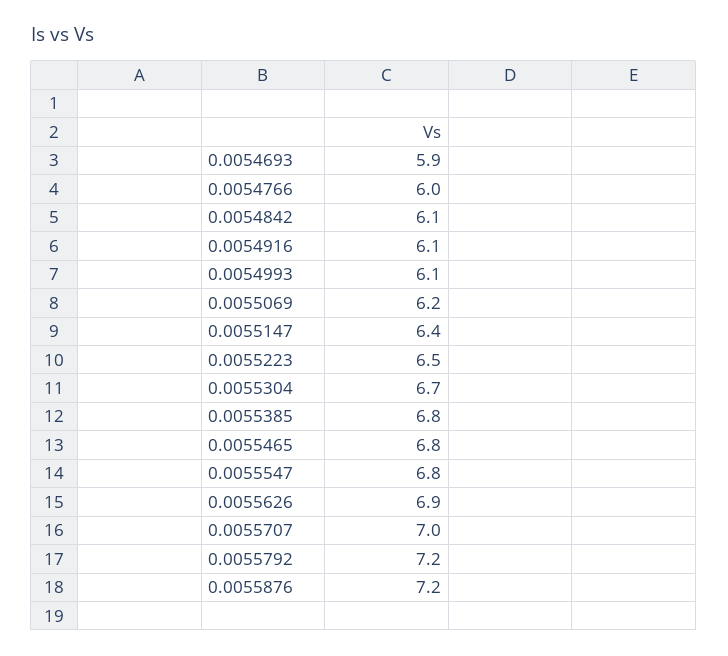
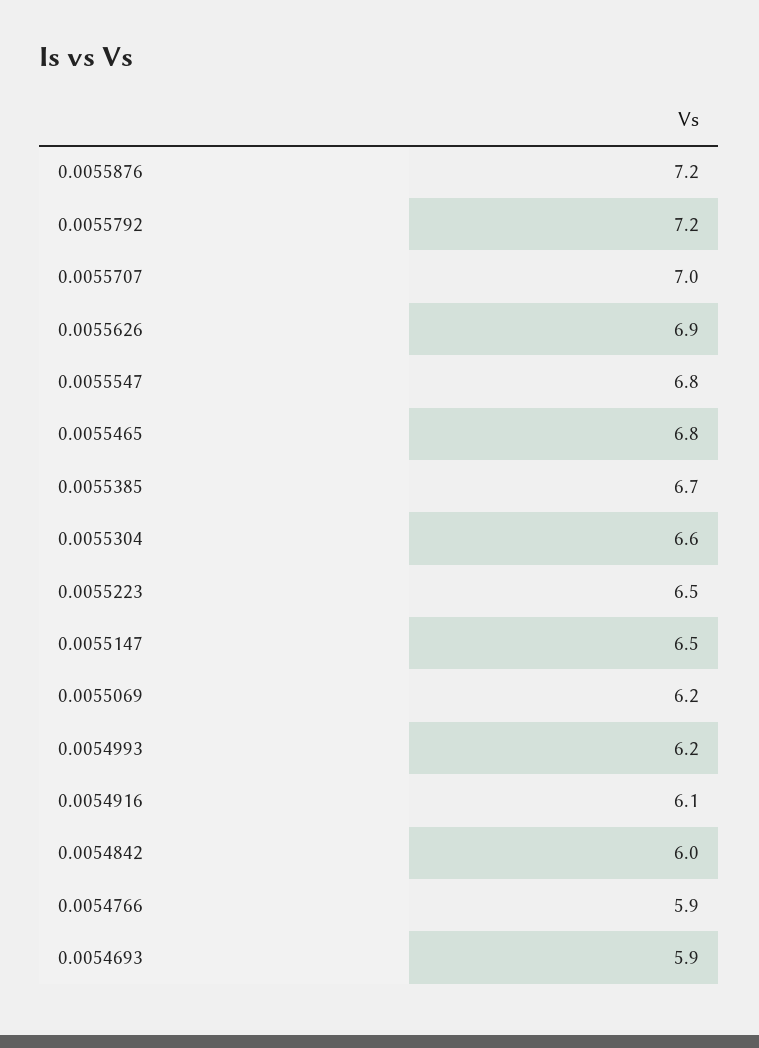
  {
    "0.0054693": 5.9,
-   "0.0054766": 6,
+   "0.0054766": 5.9,
-   "0.0054842": 6.1,
+   "0.0054842": 6,
    "0.0054916": 6.1,
-   "0.0054993": 6.1,
+   "0.0054993": 6.2,
    "0.0055069": 6.2,
-   "0.0055147": 6.4,
+   "0.0055147": 6.5,
    "0.0055223": 6.5,
-   "0.0055304": 6.7,
+   "0.0055304": 6.6,
-   "0.0055385": 6.8,
+   "0.0055385": 6.7,
    "0.0055465": 6.8,
    "0.0055547": 6.8,
    "0.0055626": 6.9,
    "0.0055707": 7,
    "0.0055792": 7.2,
    "0.0055876": 7.2
  }

